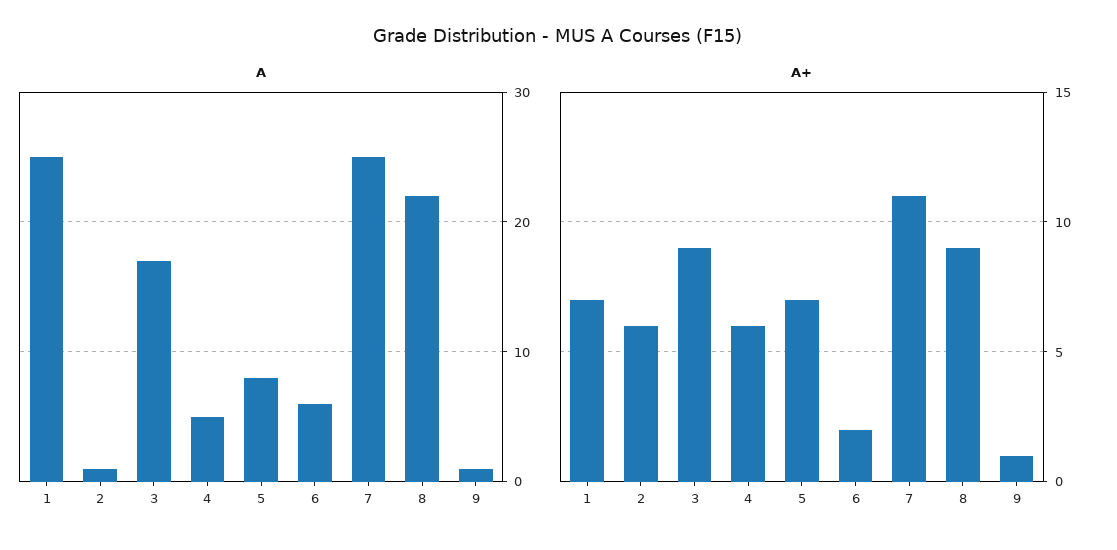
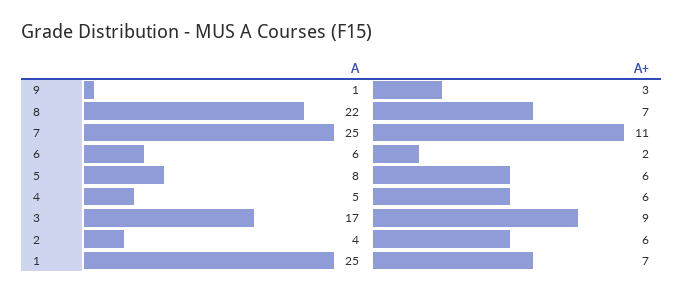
  {
    "A": {
      "1": 25,
-     "2": 1,
+     "2": 4,
      "3": 17,
      "4": 5,
      "5": 8,
      "6": 6,
      "7": 25,
      "8": 22,
      "9": 1
    },
    "A+": {
      "1": 7,
      "2": 6,
      "3": 9,
      "4": 6,
-     "5": 7,
+     "5": 6,
      "6": 2,
      "7": 11,
-     "8": 9,
+     "8": 7,
-     "9": 1
+     "9": 3
    }
  }

